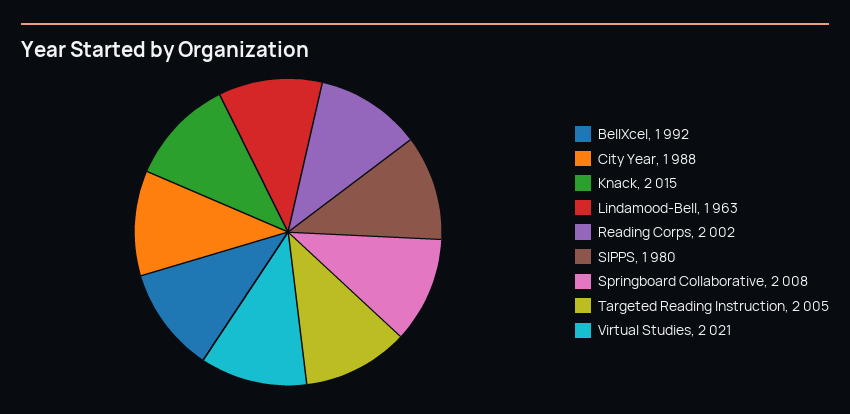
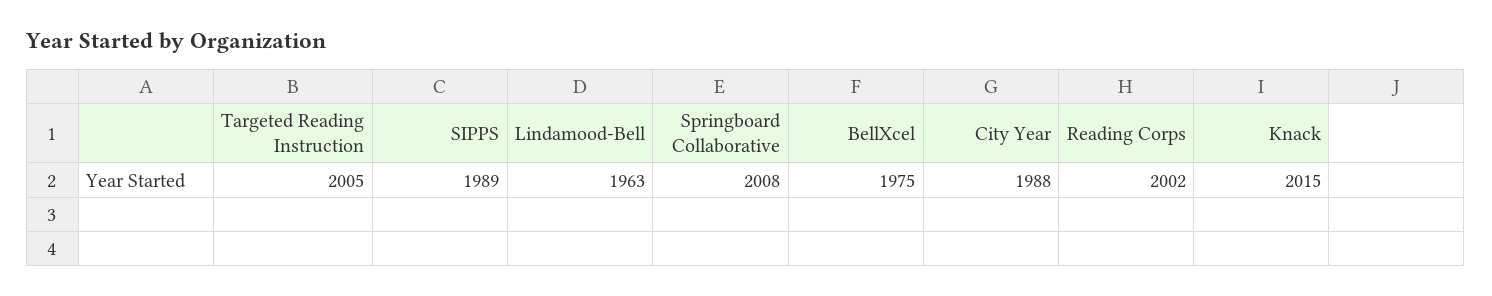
  {
-   "BellXcel": 1992,
+   "BellXcel": 1975,
    "City Year": 1988,
    "Knack": 2015,
    "Lindamood-Bell": 1963,
    "Reading Corps": 2002,
-   "SIPPS": 1980,
+   "SIPPS": 1989,
    "Springboard Collaborative": 2008,
-   "Targeted Reading Instruction": 2005,
+   "Targeted Reading Instruction": 2005
-   "Virtual Studies": 2021
  }

